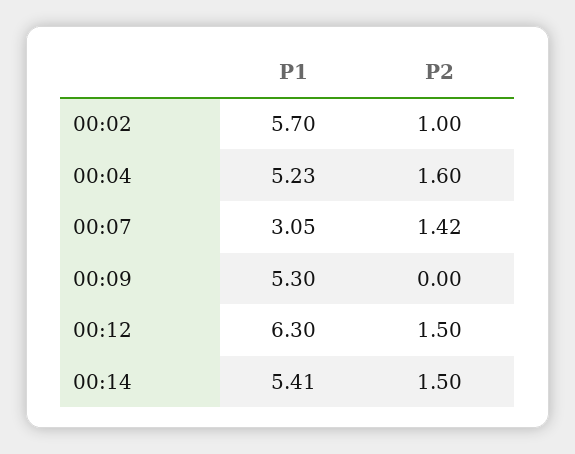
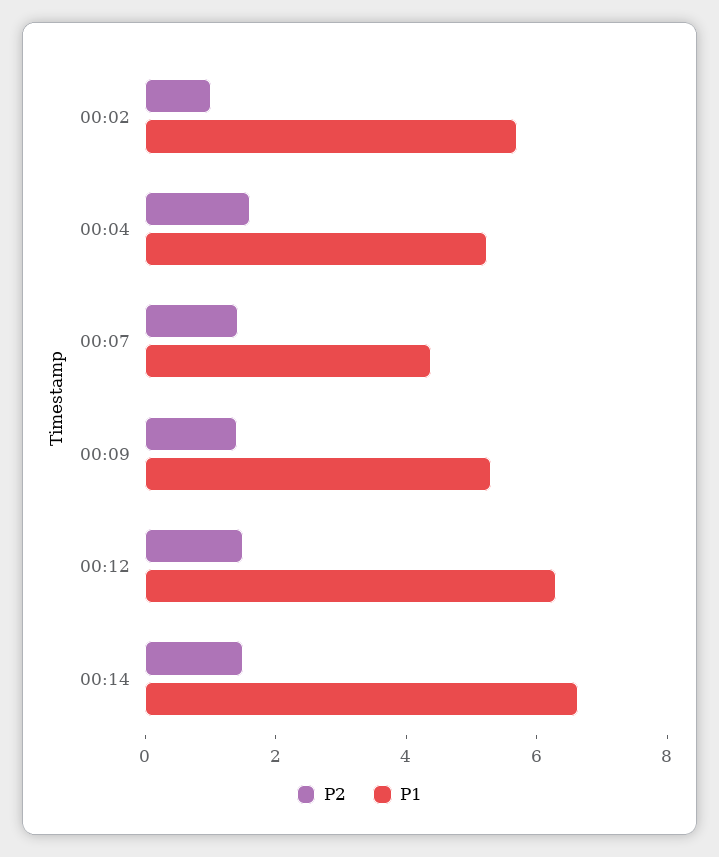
  {
    "P1": {
      "00:02": 5.7,
      "00:04": 5.23,
-     "00:07": 3.05,
+     "00:07": 4.5,
      "00:09": 5.3,
      "00:12": 6.3,
-     "00:14": 5.41
+     "00:14": 6.5
    },
    "P2": {
      "00:02": 1,
      "00:04": 1.6,
      "00:07": 1.42,
-     "00:09": 0,
+     "00:09": 1.5,
      "00:12": 1.5,
      "00:14": 1.5
    }
  }

